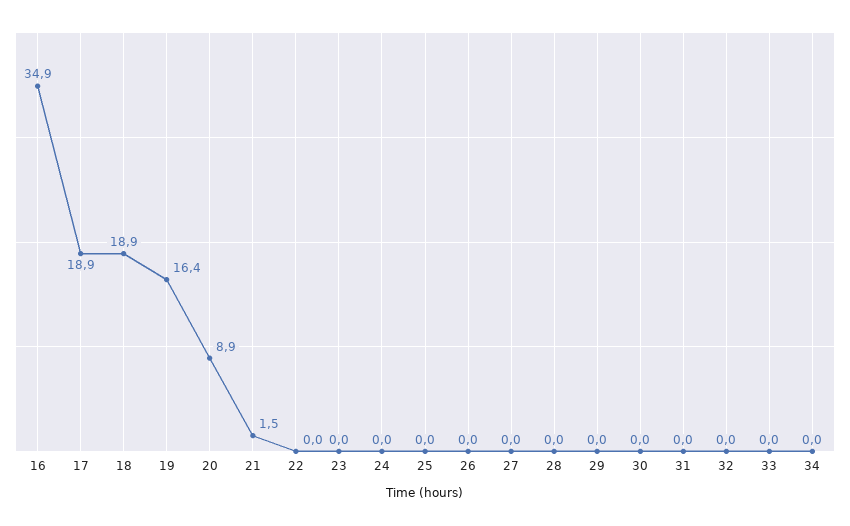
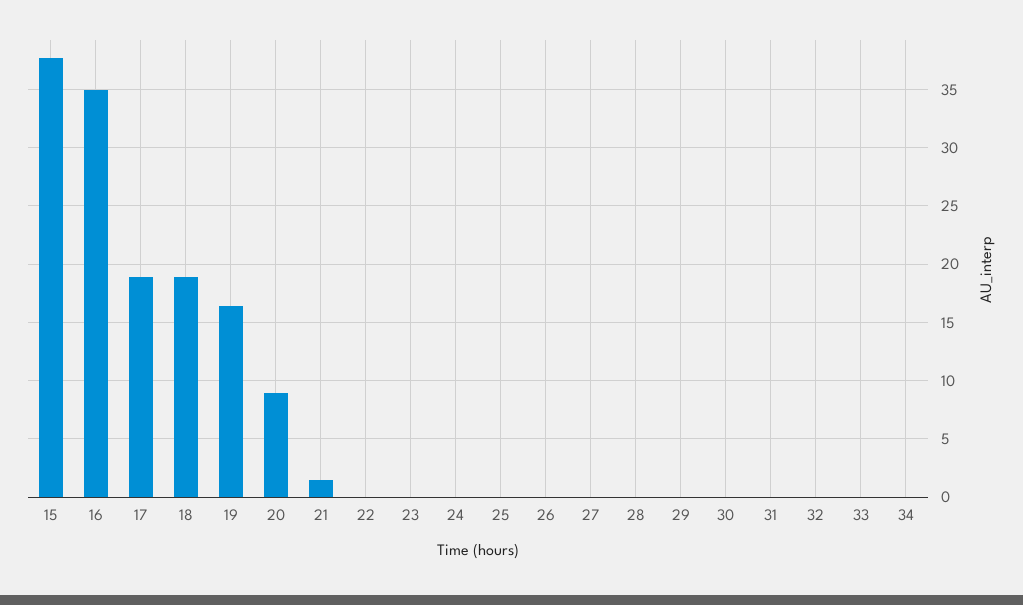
  {
    "16": 34.9,
    "17": 18.9,
    "18": 18.9,
    "19": 16.4,
    "20": 8.9,
    "21": 1.5,
    "22": 0,
    "23": 0,
    "24": 0,
    "25": 0,
    "26": 0,
    "27": 0,
    "28": 0,
    "29": 0,
    "30": 0,
    "31": 0,
    "32": 0,
    "33": 0,
-   "34": 0
+   "34": 0,
+   "15": 38
  }

